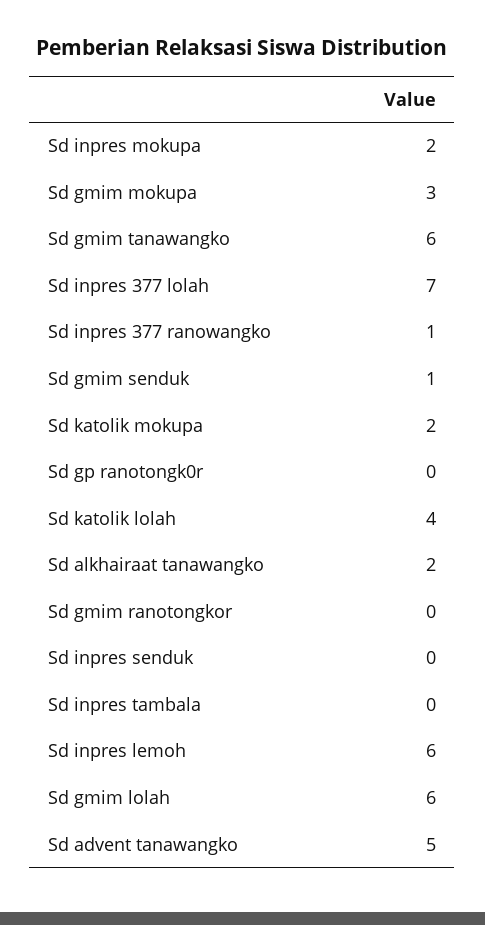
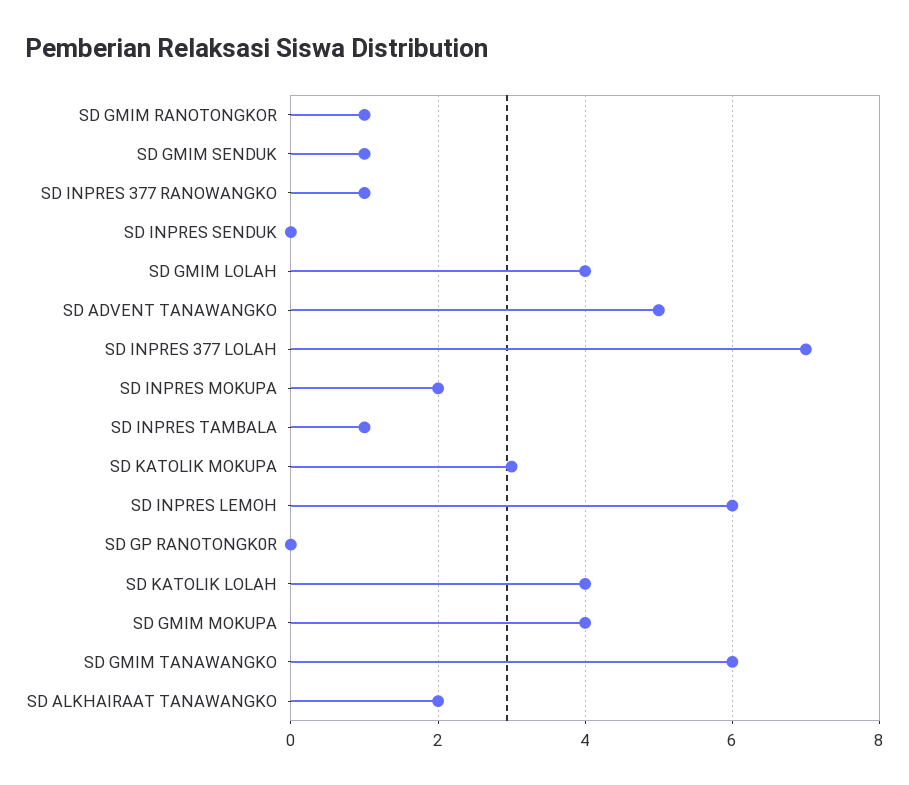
  {
    "Sd inpres mokupa": 2,
-   "Sd gmim mokupa": 3,
+   "Sd gmim mokupa": 4,
    "Sd gmim tanawangko": 6,
    "Sd inpres 377 lolah": 7,
    "Sd inpres 377 ranowangko": 1,
    "Sd gmim senduk": 1,
-   "Sd katolik mokupa": 2,
+   "Sd katolik mokupa": 3,
    "Sd gp ranotongk0r": 0,
    "Sd katolik lolah": 4,
    "Sd alkhairaat tanawangko": 2,
-   "Sd gmim ranotongkor": 0,
+   "Sd gmim ranotongkor": 1,
    "Sd inpres senduk": 0,
-   "Sd inpres tambala": 0,
+   "Sd inpres tambala": 1,
    "Sd inpres lemoh": 6,
-   "Sd gmim lolah": 6,
+   "Sd gmim lolah": 4,
    "Sd advent tanawangko": 5
  }

